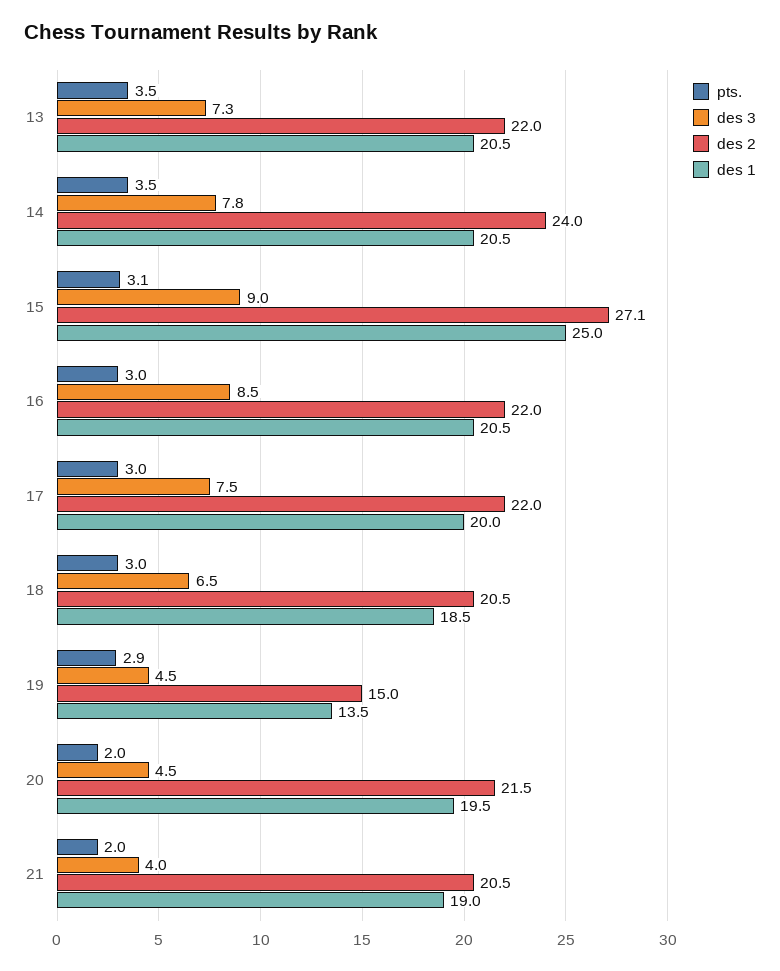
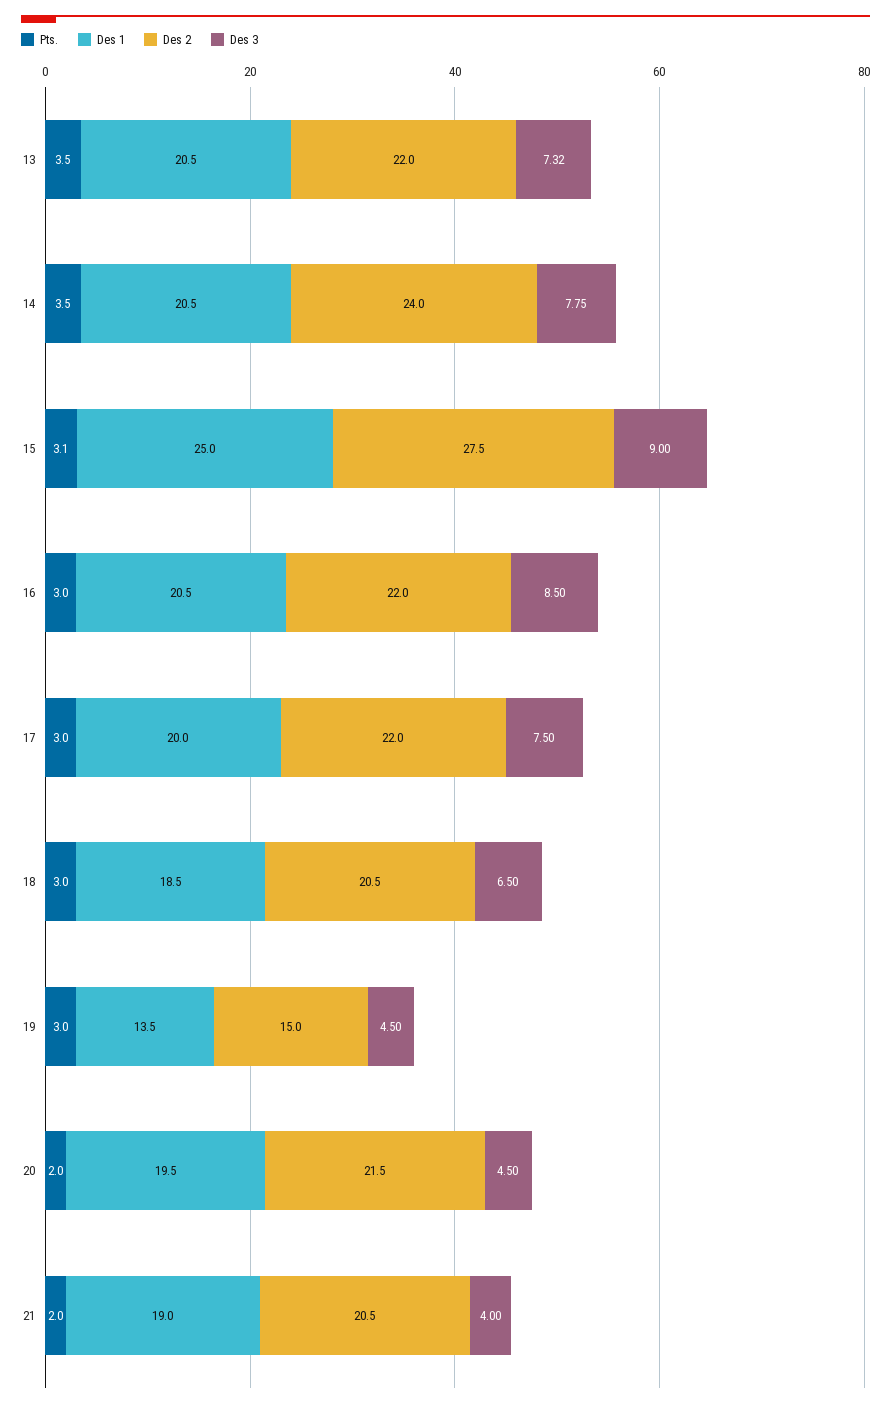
  {
    "pts.": {
      "13": 3.5,
      "14": 3.5,
      "15": 3.1,
      "16": 3,
      "17": 3,
      "18": 3,
-     "19": 2.9,
+     "19": 3,
      "20": 2,
      "21": 2
    },
    "des 3": {
      "13": 7.32,
      "14": 7.75,
      "15": 9,
      "16": 8.5,
      "17": 7.5,
      "18": 6.5,
      "19": 4.5,
      "20": 4.5,
      "21": 4
    },
    "des 2": {
      "13": 22,
      "14": 24,
-     "15": 27.1,
+     "15": 27.5,
      "16": 22,
      "17": 22,
      "18": 20.5,
      "19": 15,
      "20": 21.5,
      "21": 20.5
    },
    "des 1": {
      "13": 20.5,
      "14": 20.5,
      "15": 25,
      "16": 20.5,
      "17": 20,
      "18": 18.5,
      "19": 13.5,
      "20": 19.5,
      "21": 19
    }
  }

